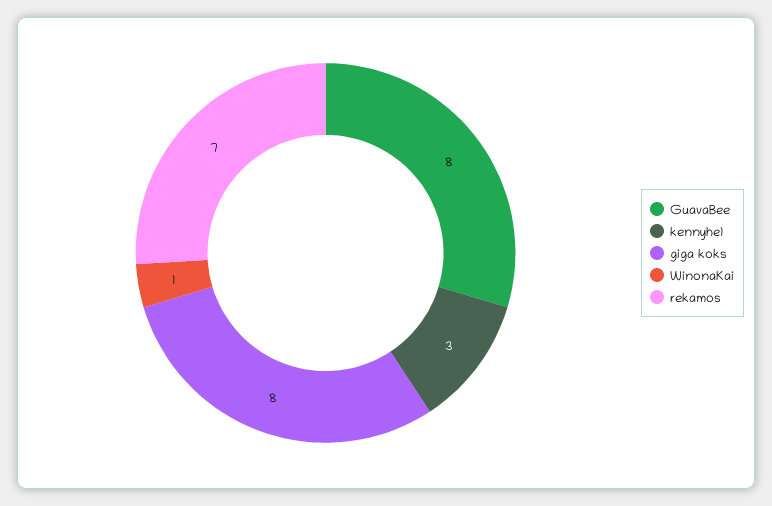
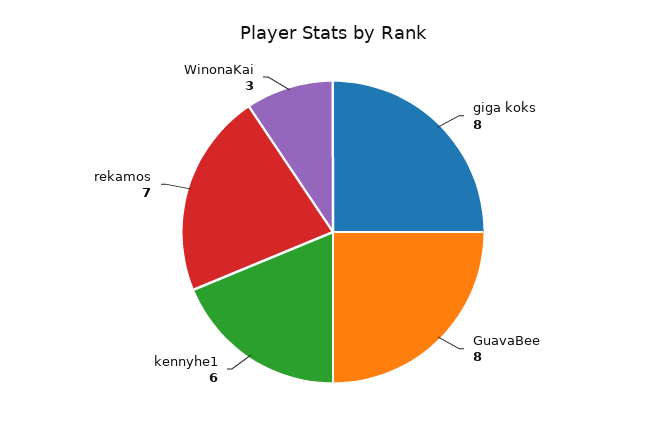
  {
    "GuavaBee": 8,
-   "kennyhe1": 3,
+   "kennyhe1": 6,
    "giga koks": 8,
-   "WinonaKai": 1,
+   "WinonaKai": 3,
    "rekamos": 7
  }

